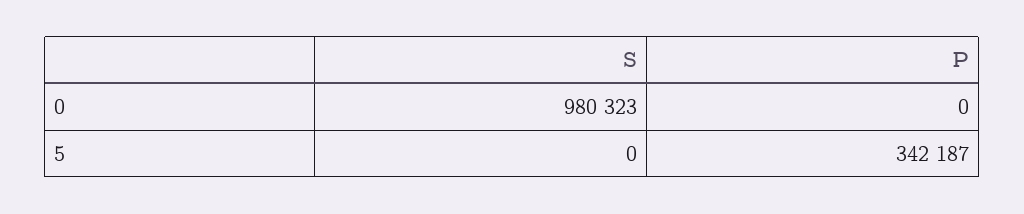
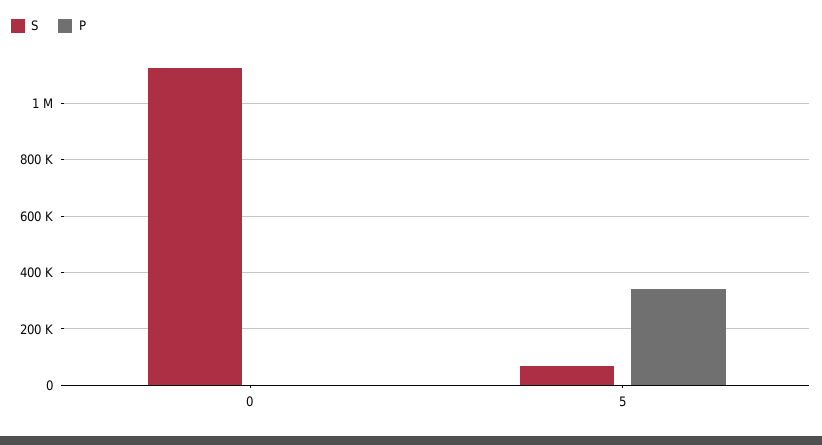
  {
    "S": {
-     "0": 980323,
+     "0": 1125000,
-     "5": 0
+     "5": 75000
    },
    "P": {
      "0": 0,
      "5": 342187
    }
  }

